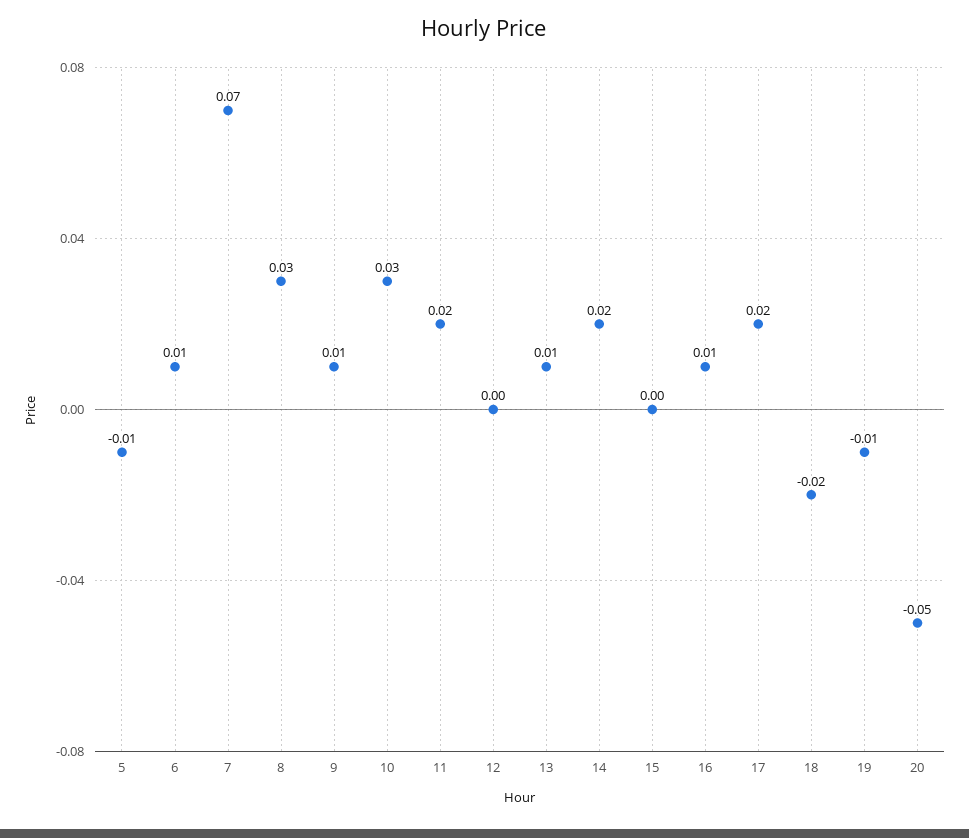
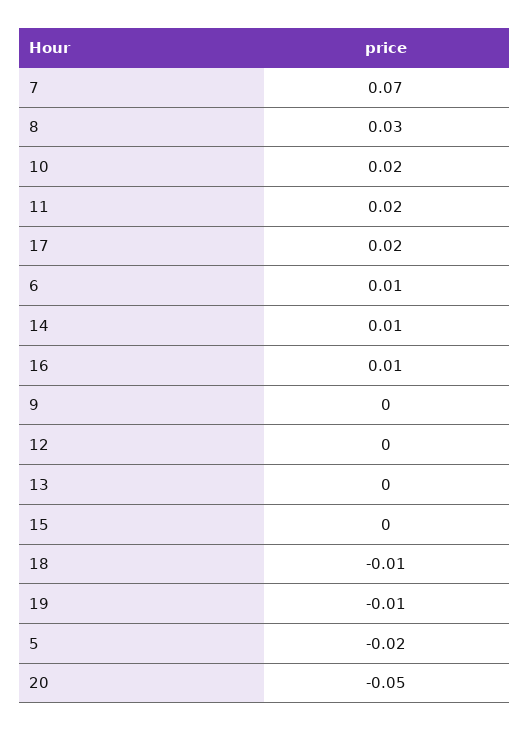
  {
-   "5": -0.01,
+   "5": -0.02,
    "6": 0.01,
    "7": 0.07,
    "8": 0.03,
-   "9": 0.01,
+   "9": 0,
-   "10": 0.03,
+   "10": 0.02,
    "11": 0.02,
    "12": 0,
-   "13": 0.01,
+   "13": 0,
-   "14": 0.02,
+   "14": 0.01,
    "15": 0,
    "16": 0.01,
    "17": 0.02,
-   "18": -0.02,
+   "18": -0.01,
    "19": -0.01,
    "20": -0.05
  }

